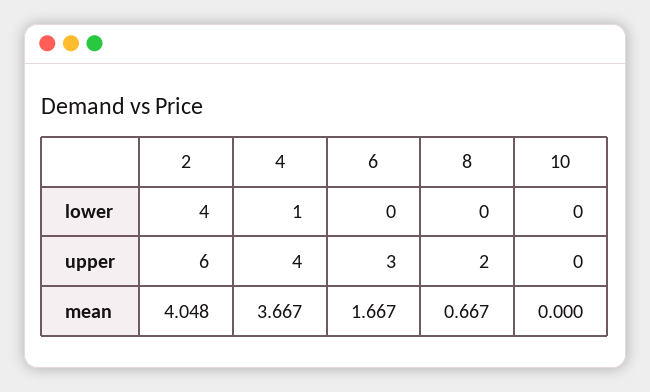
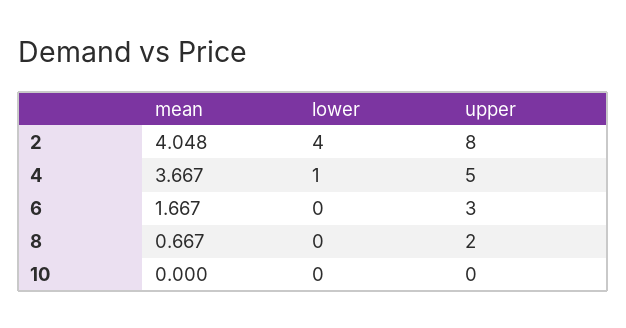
  {
    "2": {
      "lower": 4,
-     "upper": 6,
+     "upper": 8,
      "mean": 4.048
    },
    "4": {
      "lower": 1,
-     "upper": 4,
+     "upper": 5,
      "mean": 3.667
    },
    "6": {
      "lower": 0,
      "upper": 3,
      "mean": 1.667
    },
    "8": {
      "lower": 0,
      "upper": 2,
      "mean": 0.667
    },
    "10": {
      "lower": 0,
      "upper": 0,
      "mean": 0
    }
  }

